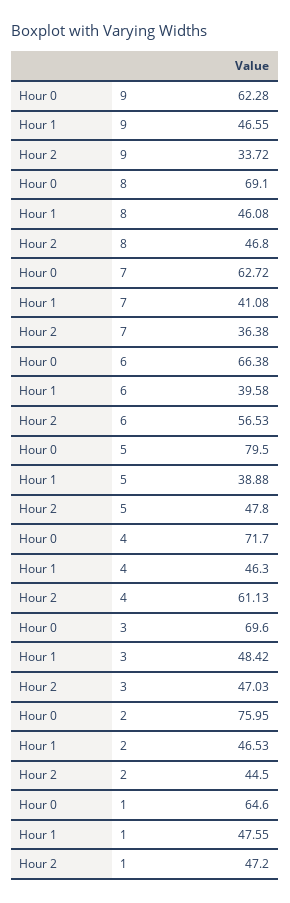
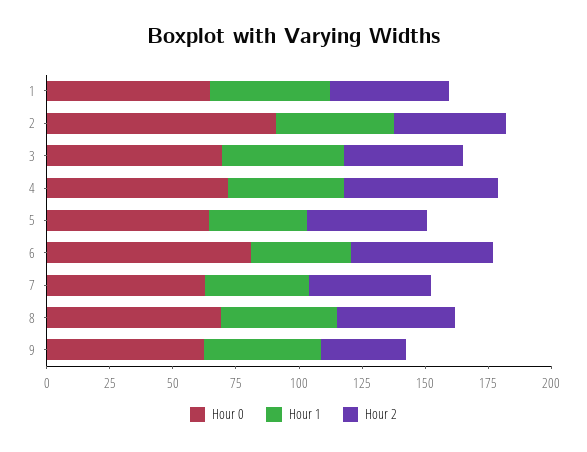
  {
    "Hour 0": {
      "9": 62.28,
      "8": 69.1,
      "7": 62.72,
-     "6": 66.38,
+     "6": 80,
-     "5": 79.5,
+     "5": 65,
      "4": 71.7,
      "3": 69.6,
-     "2": 75.95,
+     "2": 90,
      "1": 64.6
    },
    "Hour 1": {
      "9": 46.55,
      "8": 46.08,
      "7": 41.08,
      "6": 39.58,
      "5": 38.88,
      "4": 46.3,
      "3": 48.42,
      "2": 46.53,
      "1": 47.55
    },
    "Hour 2": {
      "9": 33.72,
      "8": 46.8,
-     "7": 36.38,
+     "7": 50,
      "6": 56.53,
      "5": 47.8,
      "4": 61.13,
      "3": 47.03,
      "2": 44.5,
      "1": 47.2
    }
  }

